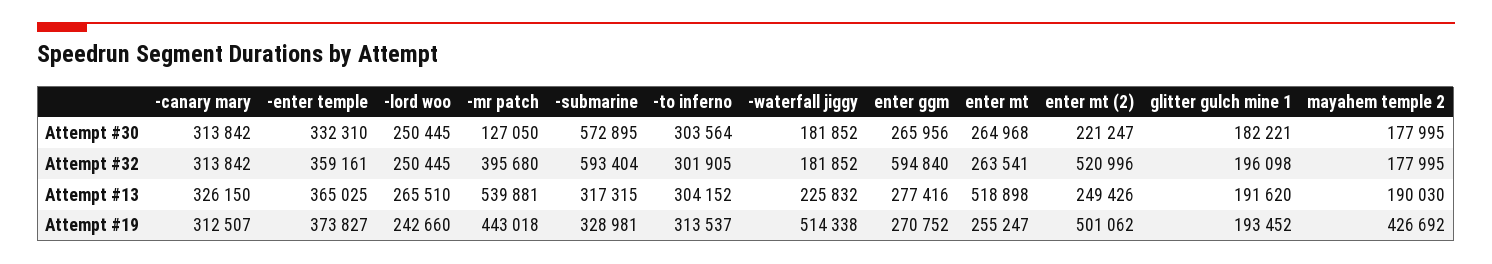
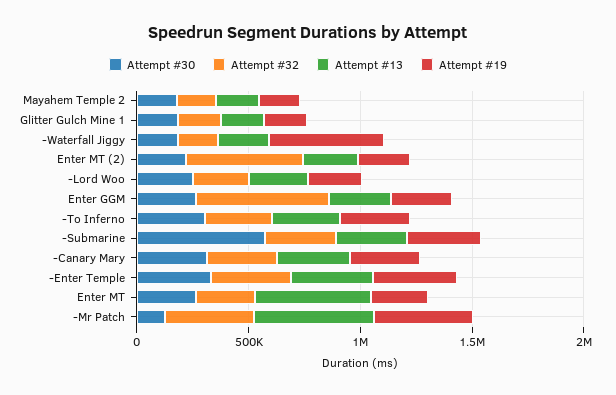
  {
    "Attempt #30": {
      "-canary mary": 313842,
      "-enter temple": 332310,
      "-lord woo": 250445,
      "-mr patch": 127050,
      "-submarine": 572895,
      "-to inferno": 303564,
      "-waterfall jiggy": 181852,
      "enter ggm": 265956,
      "enter mt": 264968,
      "enter mt (2)": 221247,
      "glitter gulch mine 1": 182221,
      "mayahem temple 2": 177995
    },
    "Attempt #32": {
      "-canary mary": 313842,
      "-enter temple": 359161,
      "-lord woo": 250445,
      "-mr patch": 395680,
-     "-submarine": 593404,
+     "-submarine": 300000,
      "-to inferno": 301905,
      "-waterfall jiggy": 181852,
      "enter ggm": 594840,
      "enter mt": 263541,
      "enter mt (2)": 520996,
      "glitter gulch mine 1": 196098,
      "mayahem temple 2": 177995
    },
    "Attempt #13": {
      "-canary mary": 326150,
      "-enter temple": 365025,
      "-lord woo": 265510,
      "-mr patch": 539881,
      "-submarine": 317315,
      "-to inferno": 304152,
      "-waterfall jiggy": 225832,
      "enter ggm": 277416,
      "enter mt": 518898,
      "enter mt (2)": 249426,
      "glitter gulch mine 1": 191620,
      "mayahem temple 2": 190030
    },
    "Attempt #19": {
      "-canary mary": 312507,
      "-enter temple": 373827,
      "-lord woo": 242660,
      "-mr patch": 443018,
      "-submarine": 328981,
      "-to inferno": 313537,
      "-waterfall jiggy": 514338,
      "enter ggm": 270752,
      "enter mt": 255247,
-     "enter mt (2)": 501062,
+     "enter mt (2)": 200000,
      "glitter gulch mine 1": 193452,
-     "mayahem temple 2": 426692
+     "mayahem temple 2": 200000
    }
  }

